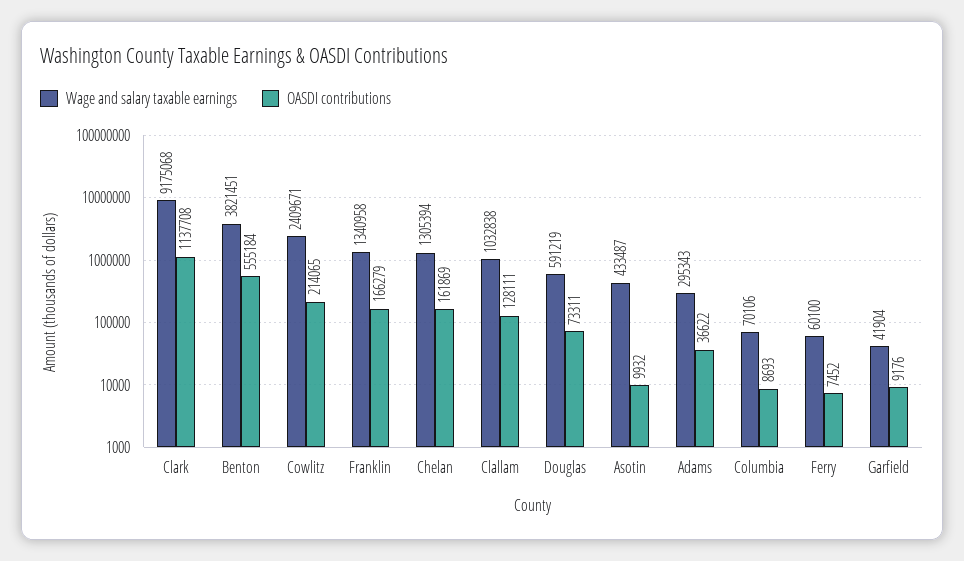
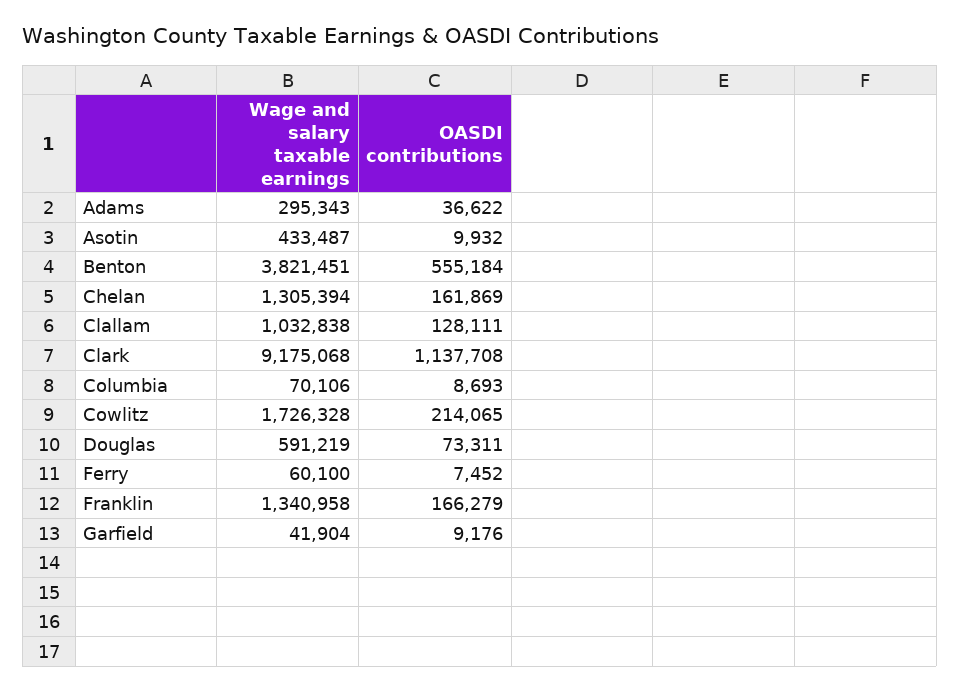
  {
    "Wage and salary taxable earnings": {
      "Clark": 9175068,
      "Benton": 3821451,
-     "Cowlitz": 2409671,
+     "Cowlitz": 1726328,
      "Franklin": 1340958,
      "Chelan": 1305394,
      "Clallam": 1032838,
      "Douglas": 591219,
      "Asotin": 433487,
      "Adams": 295343,
      "Columbia": 70106,
      "Ferry": 60100,
      "Garfield": 41904
    },
    "OASDI contributions": {
      "Clark": 1137708,
      "Benton": 555184,
      "Cowlitz": 214065,
      "Franklin": 166279,
      "Chelan": 161869,
      "Clallam": 128111,
      "Douglas": 73311,
      "Asotin": 9932,
      "Adams": 36622,
      "Columbia": 8693,
      "Ferry": 7452,
      "Garfield": 9176
    }
  }

